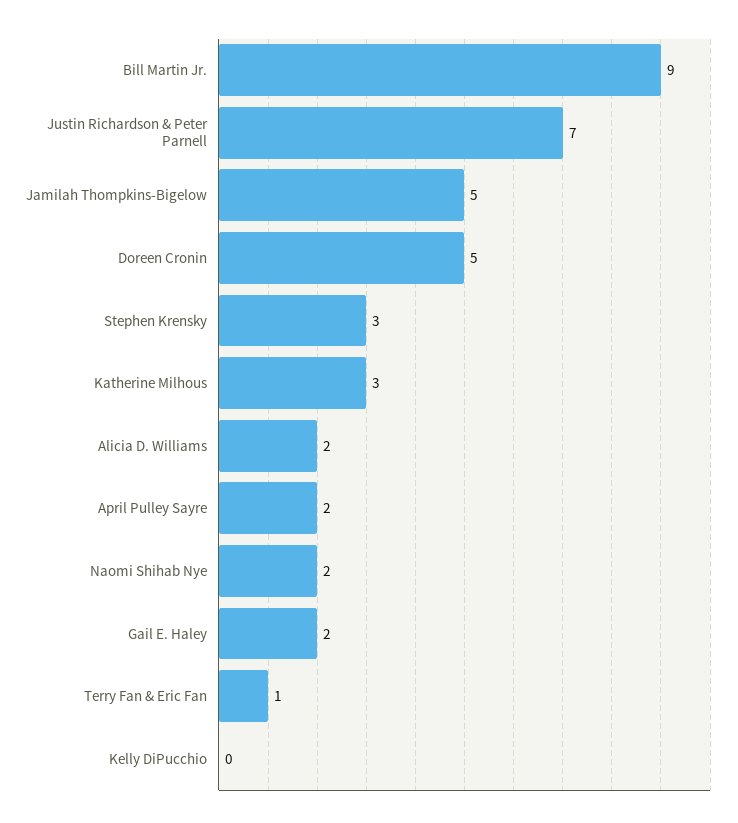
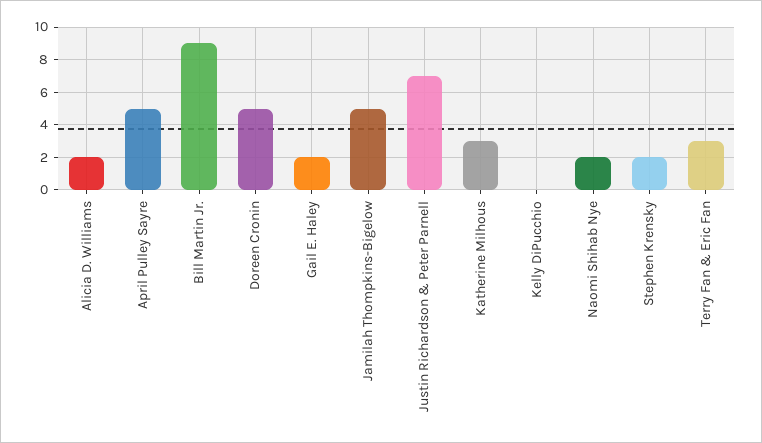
  {
    "Bill Martin Jr.": 9,
    "Justin Richardson & Peter Parnell": 7,
    "Jamilah Thompkins-Bigelow": 5,
    "Doreen Cronin": 5,
-   "Stephen Krensky": 3,
+   "Stephen Krensky": 2,
    "Katherine Milhous": 3,
    "Alicia D. Williams": 2,
-   "April Pulley Sayre": 2,
+   "April Pulley Sayre": 5,
    "Naomi Shihab Nye": 2,
    "Gail E. Haley": 2,
-   "Terry Fan & Eric Fan": 1,
+   "Terry Fan & Eric Fan": 3,
    "Kelly DiPucchio": 0
  }

